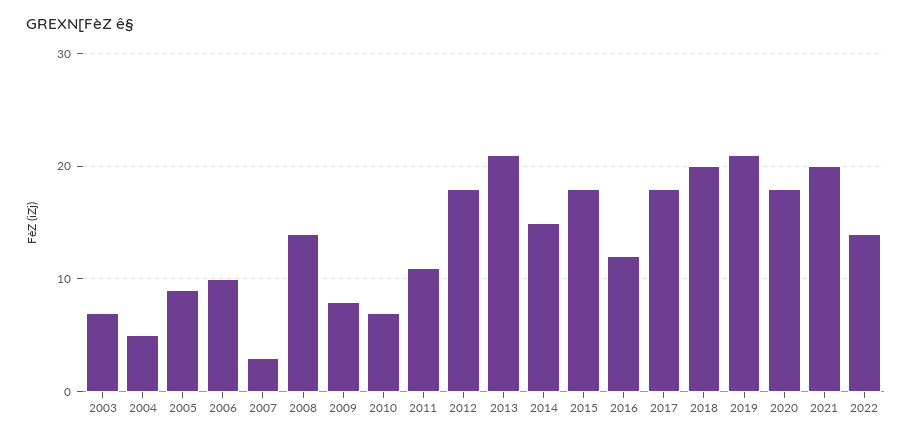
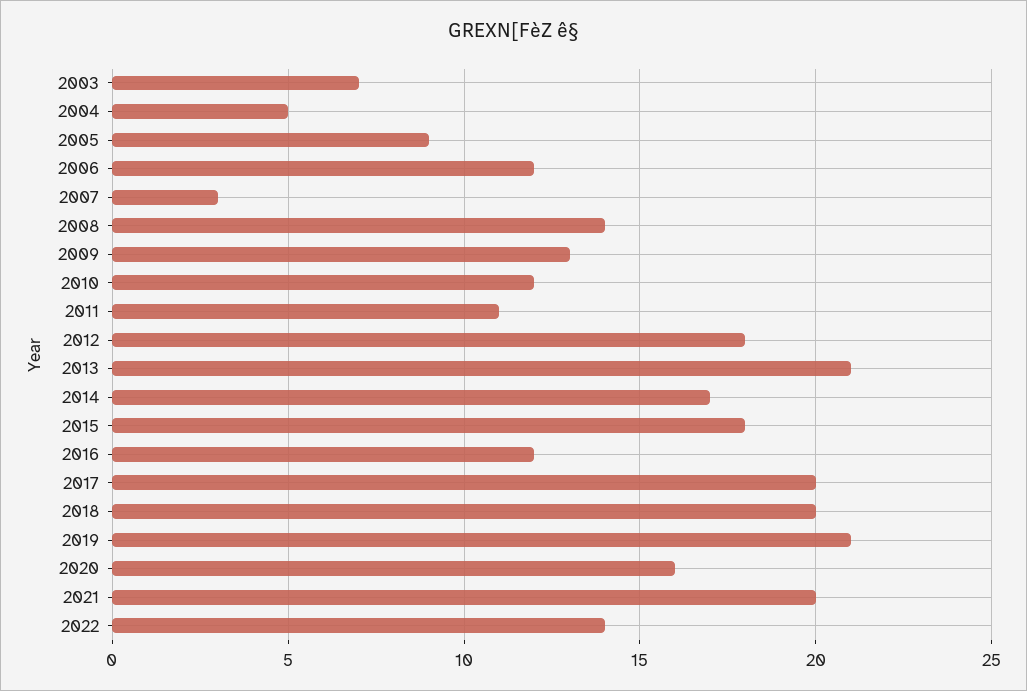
  {
    "2003": 7,
    "2004": 5,
    "2005": 9,
-   "2006": 10,
+   "2006": 12,
    "2007": 3,
    "2008": 14,
-   "2009": 8,
+   "2009": 13,
-   "2010": 7,
+   "2010": 12,
    "2011": 11,
    "2012": 18,
    "2013": 21,
-   "2014": 15,
+   "2014": 17,
    "2015": 18,
    "2016": 12,
-   "2017": 18,
+   "2017": 20,
    "2018": 20,
    "2019": 21,
-   "2020": 18,
+   "2020": 16,
    "2021": 20,
    "2022": 14
  }

